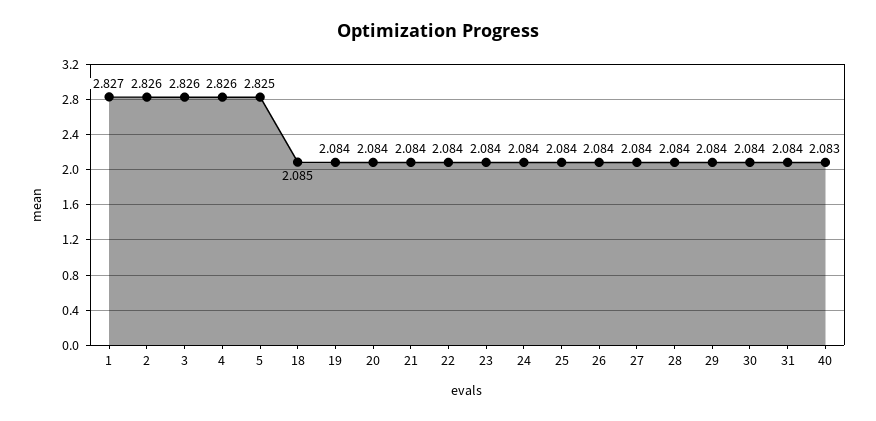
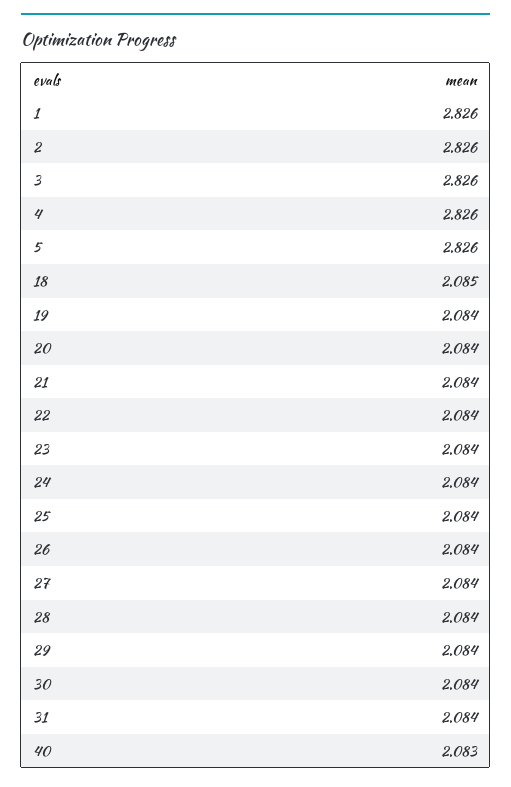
  {
-   "1": 2.827,
+   "1": 2.826,
    "2": 2.826,
    "3": 2.826,
    "4": 2.826,
-   "5": 2.825,
+   "5": 2.826,
    "18": 2.085,
    "19": 2.084,
    "20": 2.084,
    "21": 2.084,
    "22": 2.084,
    "23": 2.084,
    "24": 2.084,
    "25": 2.084,
    "26": 2.084,
    "27": 2.084,
    "28": 2.084,
    "29": 2.084,
    "30": 2.084,
    "31": 2.084,
    "40": 2.083
  }

